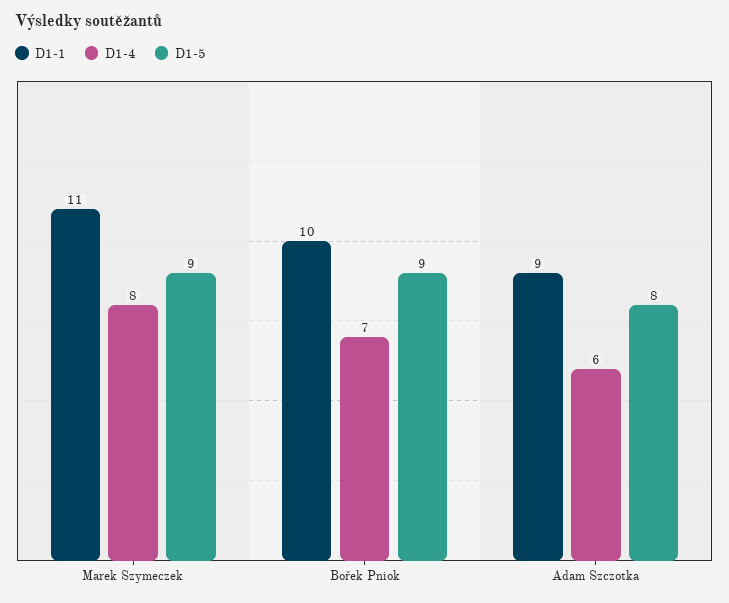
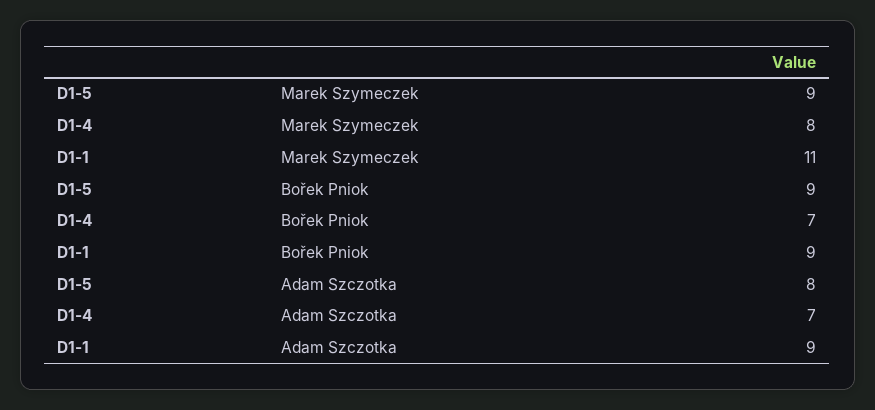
  {
    "D1-1": {
      "Marek Szymeczek": 11,
-     "Bořek Pniok": 10,
+     "Bořek Pniok": 9,
      "Adam Szczotka": 9
    },
    "D1-4": {
      "Marek Szymeczek": 8,
      "Bořek Pniok": 7,
-     "Adam Szczotka": 6
+     "Adam Szczotka": 7
    },
    "D1-5": {
      "Marek Szymeczek": 9,
      "Bořek Pniok": 9,
      "Adam Szczotka": 8
    }
  }

